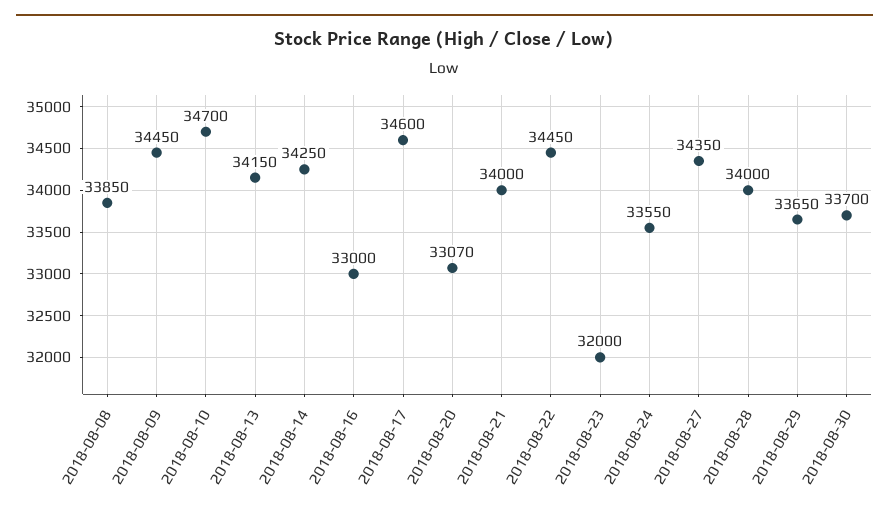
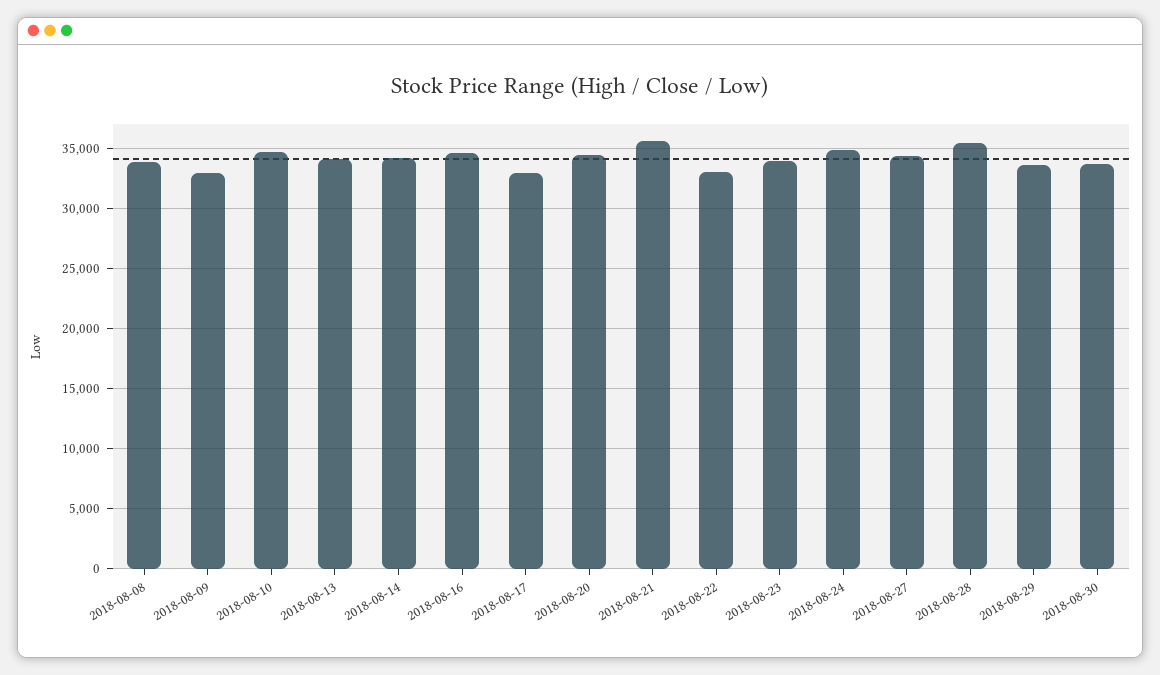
  {
    "2018-08-08": 33850,
-   "2018-08-09": 34450,
+   "2018-08-09": 33000,
    "2018-08-10": 34700,
    "2018-08-13": 34150,
    "2018-08-14": 34250,
-   "2018-08-16": 33000,
+   "2018-08-16": 34500,
-   "2018-08-17": 34600,
+   "2018-08-17": 33000,
-   "2018-08-20": 33070,
+   "2018-08-20": 34500,
-   "2018-08-21": 34000,
+   "2018-08-21": 35500,
-   "2018-08-22": 34450,
+   "2018-08-22": 33000,
-   "2018-08-23": 32000,
+   "2018-08-23": 34000,
-   "2018-08-24": 33550,
+   "2018-08-24": 35000,
    "2018-08-27": 34350,
-   "2018-08-28": 34000,
+   "2018-08-28": 35500,
    "2018-08-29": 33650,
    "2018-08-30": 33700
  }

